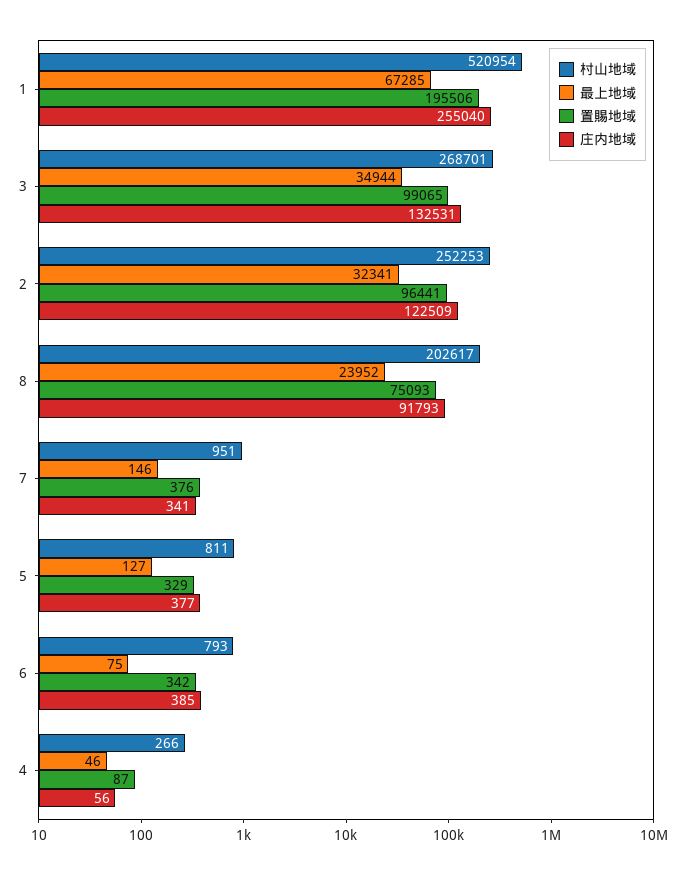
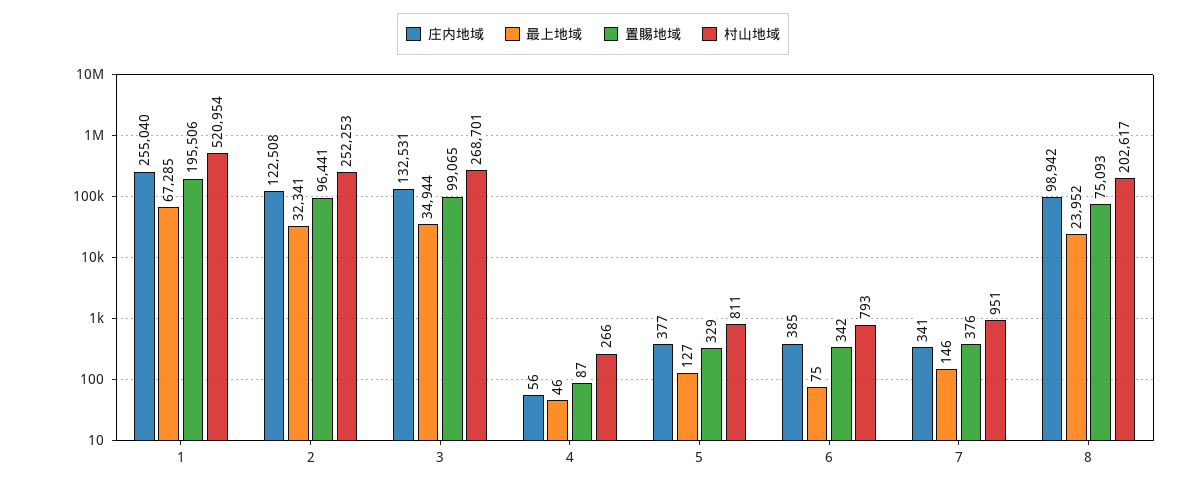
  {
    "村山地域": {
      "1": 520954,
      "3": 268701,
      "2": 252253,
      "8": 202617,
      "7": 951,
      "5": 811,
      "6": 793,
      "4": 266
    },
    "最上地域": {
      "1": 67285,
      "3": 34944,
      "2": 32341,
      "8": 23952,
      "7": 146,
      "5": 127,
      "6": 75,
      "4": 46
    },
    "置賜地域": {
      "1": 195506,
      "3": 99065,
      "2": 96441,
      "8": 75093,
      "7": 376,
      "5": 329,
      "6": 342,
      "4": 87
    },
    "庄内地域": {
      "1": 255040,
      "3": 132531,
-     "2": 122509,
+     "2": 122508,
-     "8": 91793,
+     "8": 98942,
      "7": 341,
      "5": 377,
      "6": 385,
      "4": 56
    }
  }

